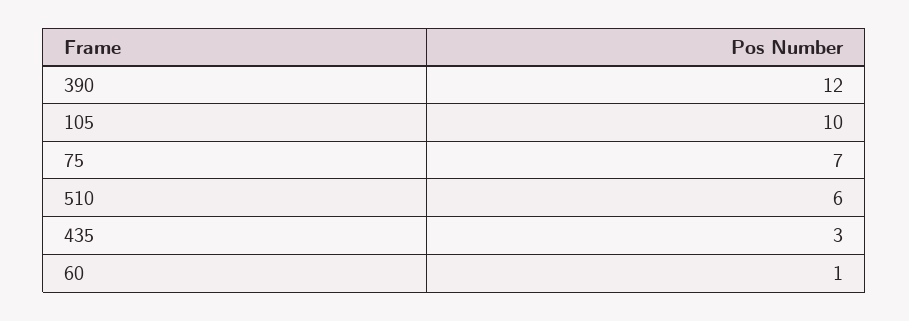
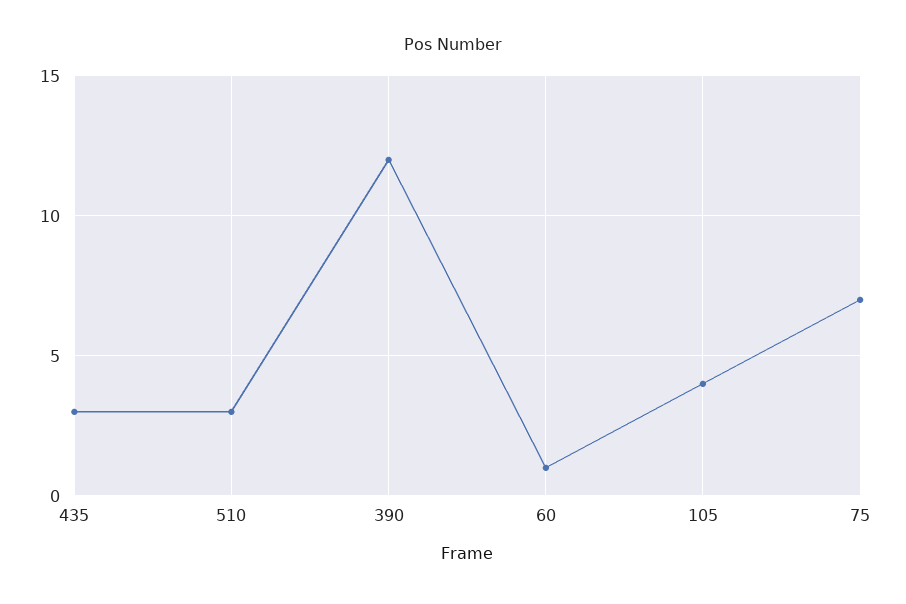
  {
    "390": 12,
-   "105": 10,
+   "105": 4,
    "75": 7,
-   "510": 6,
+   "510": 3,
    "435": 3,
    "60": 1
  }

